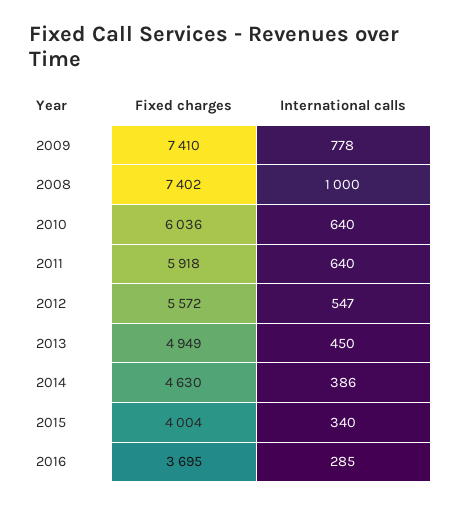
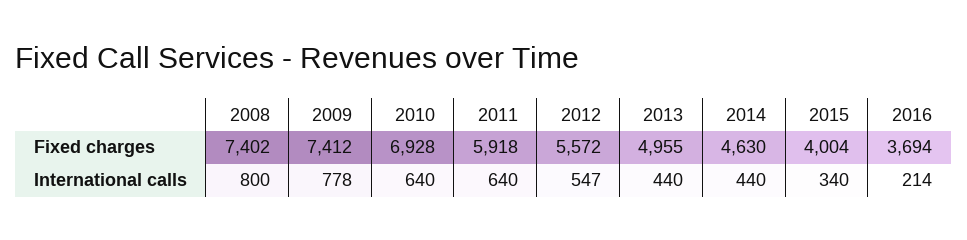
  {
    "Fixed charges": {
-     "2009": 7410,
+     "2009": 7412,
      "2008": 7402,
-     "2010": 6036,
+     "2010": 6928,
      "2011": 5918,
      "2012": 5572,
-     "2013": 4949,
+     "2013": 4955,
      "2014": 4630,
      "2015": 4004,
-     "2016": 3695
+     "2016": 3694
    },
    "International calls": {
      "2009": 778,
-     "2008": 1000,
+     "2008": 800,
      "2010": 640,
      "2011": 640,
      "2012": 547,
-     "2013": 450,
+     "2013": 440,
-     "2014": 386,
+     "2014": 440,
      "2015": 340,
-     "2016": 285
+     "2016": 214
    }
  }

